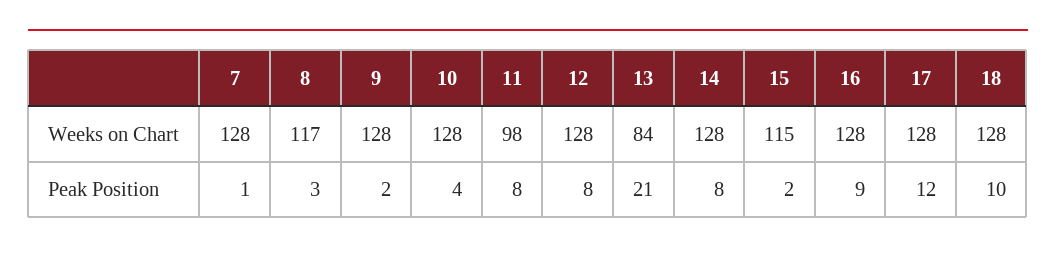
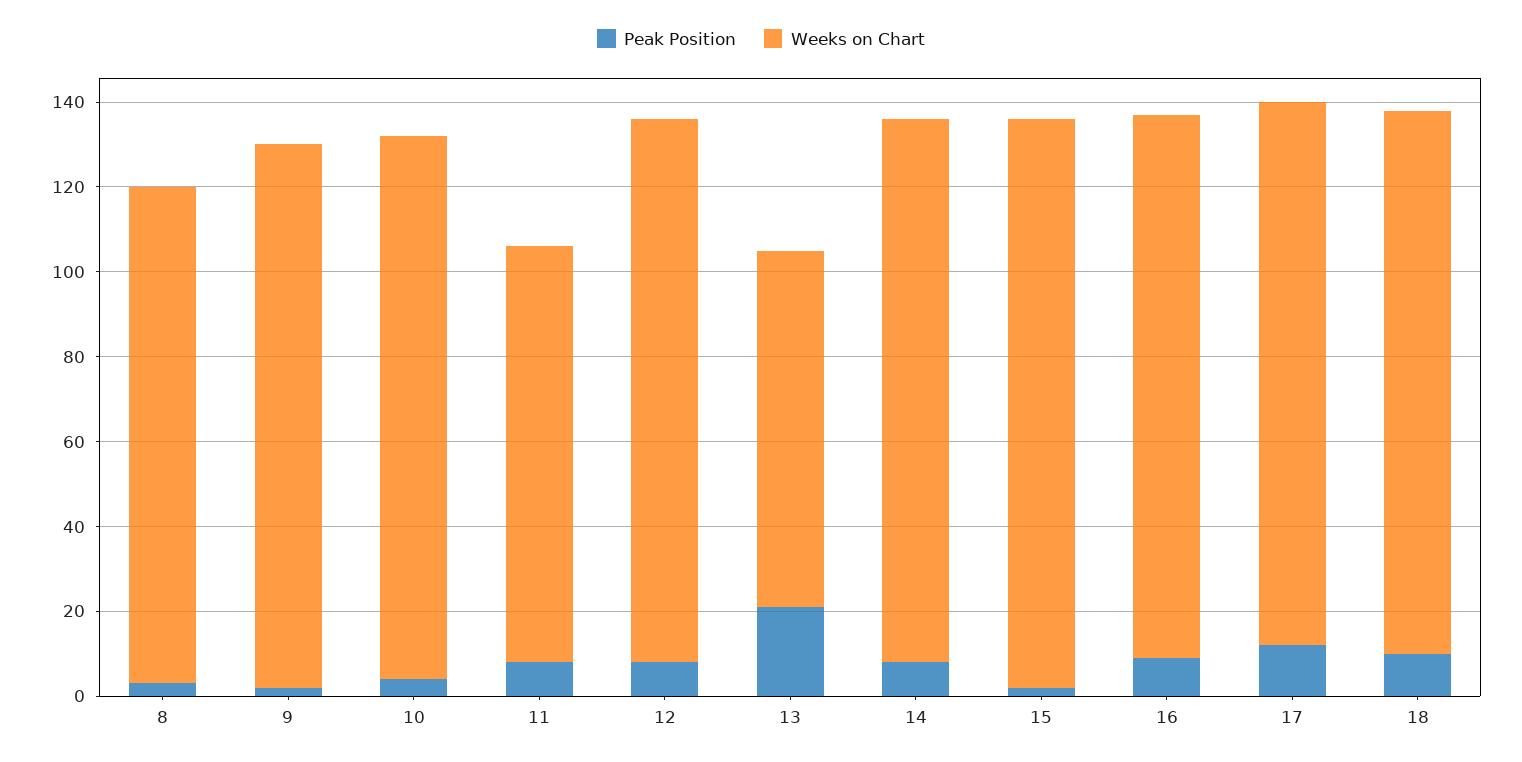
  {
    "Weeks on Chart": {
-     "7": 128,
      "8": 117,
      "9": 128,
      "10": 128,
      "11": 98,
      "12": 128,
      "13": 84,
      "14": 128,
-     "15": 115,
+     "15": 135,
      "16": 128,
      "17": 128,
      "18": 128
    },
    "Peak Position": {
-     "7": 1,
      "8": 3,
      "9": 2,
      "10": 4,
      "11": 8,
      "12": 8,
      "13": 21,
      "14": 8,
      "15": 2,
      "16": 9,
      "17": 12,
      "18": 10
    }
  }

